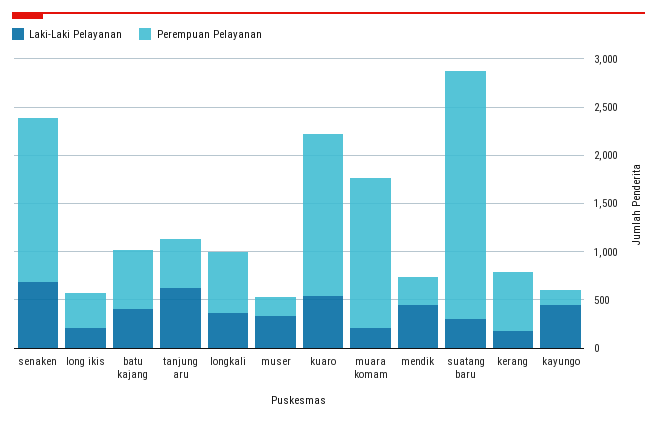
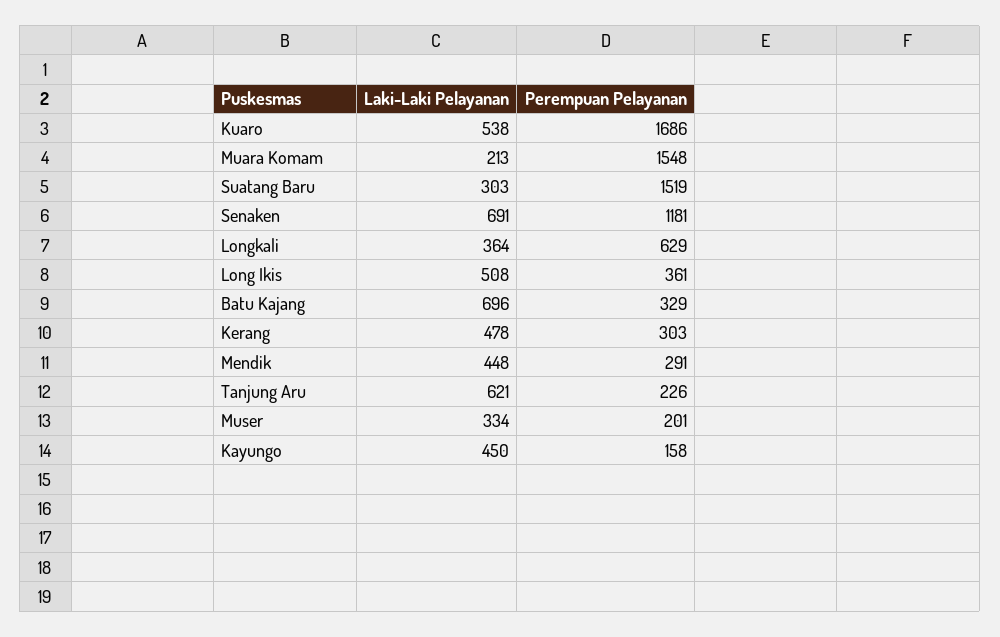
  {
    "Laki-Laki Pelayanan": {
      "senaken": 691,
-     "long ikis": 200,
+     "long ikis": 508,
-     "batu kajang": 400,
+     "batu kajang": 696,
      "tanjung aru": 621,
      "longkali": 364,
      "muser": 334,
      "kuaro": 538,
      "muara komam": 213,
      "mendik": 448,
      "suatang baru": 303,
-     "kerang": 200,
+     "kerang": 478,
      "kayungo": 450
    },
    "Perempuan Pelayanan": {
-     "senaken": 1700,
+     "senaken": 1181,
      "long ikis": 361,
-     "batu kajang": 600,
+     "batu kajang": 329,
-     "tanjung aru": 500,
+     "tanjung aru": 226,
      "longkali": 629,
      "muser": 201,
      "kuaro": 1686,
      "muara komam": 1548,
      "mendik": 291,
-     "suatang baru": 2600,
+     "suatang baru": 1519,
-     "kerang": 600,
+     "kerang": 303,
      "kayungo": 158
    }
  }

